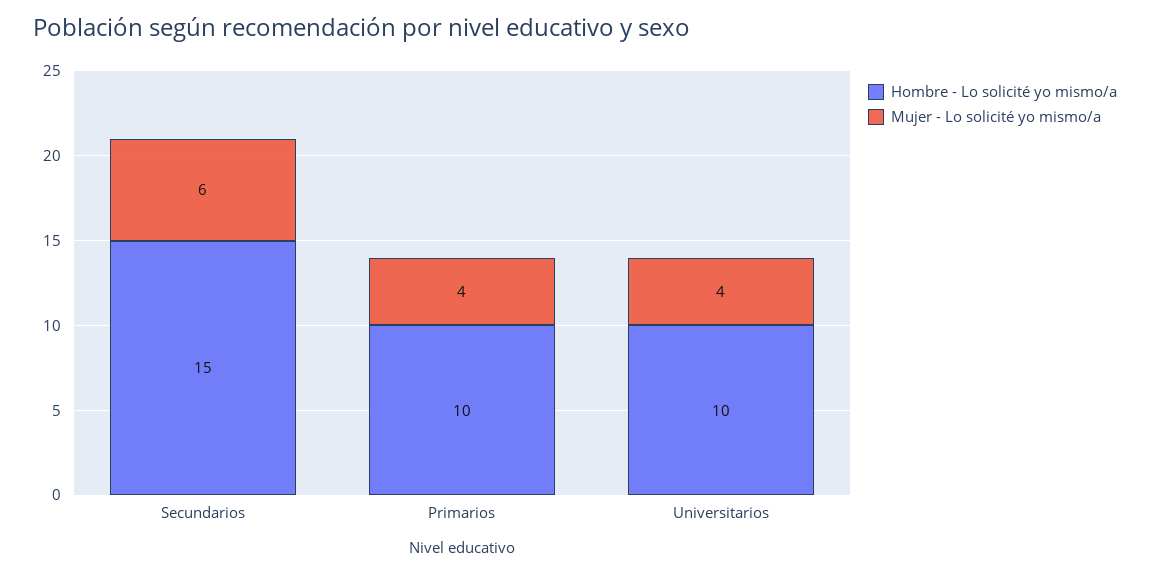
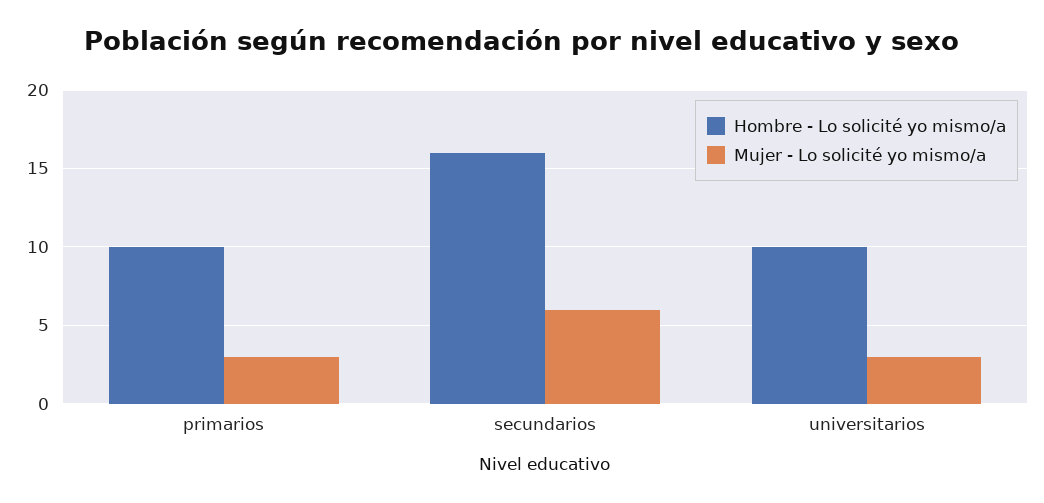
  {
    "Hombre - Lo solicité yo mismo/a": {
-     "Secundarios": 15,
+     "Secundarios": 16,
      "Primarios": 10,
      "Universitarios": 10
    },
    "Mujer - Lo solicité yo mismo/a": {
      "Secundarios": 6,
-     "Primarios": 4,
+     "Primarios": 3,
-     "Universitarios": 4
+     "Universitarios": 3
    }
  }

